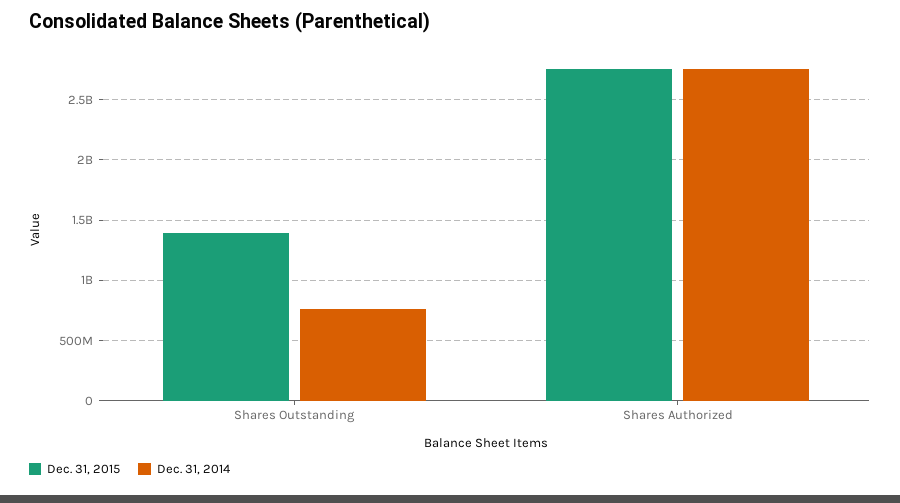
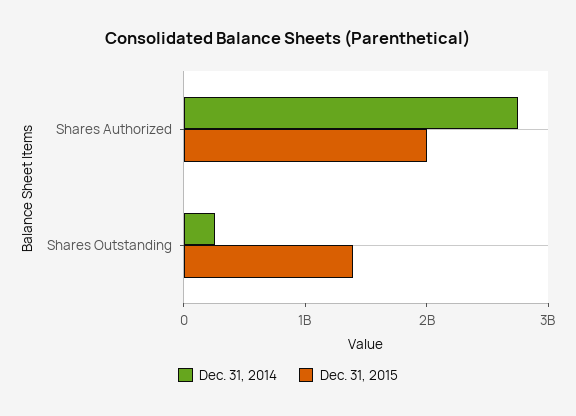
  {
    "Dec. 31, 2015": {
      "Shares Outstanding": 1400000000,
-     "Shares Authorized": 2750000000
+     "Shares Authorized": 2000000000
    },
    "Dec. 31, 2014": {
-     "Shares Outstanding": 750000000,
+     "Shares Outstanding": 200000000,
      "Shares Authorized": 2750000000
    }
  }

